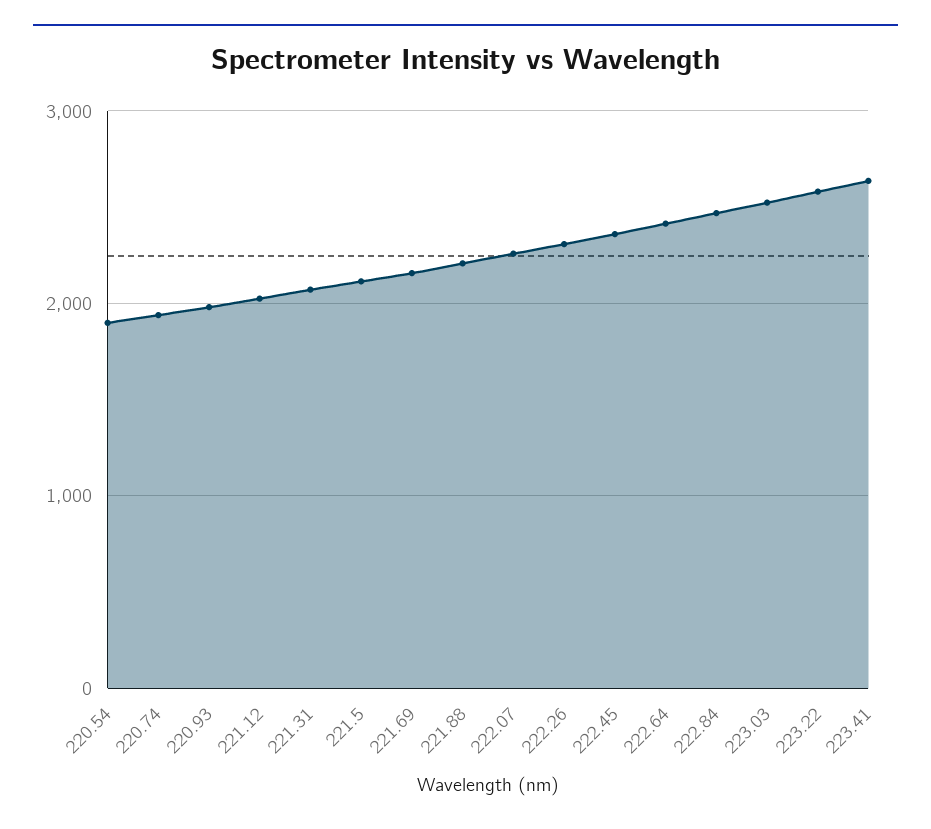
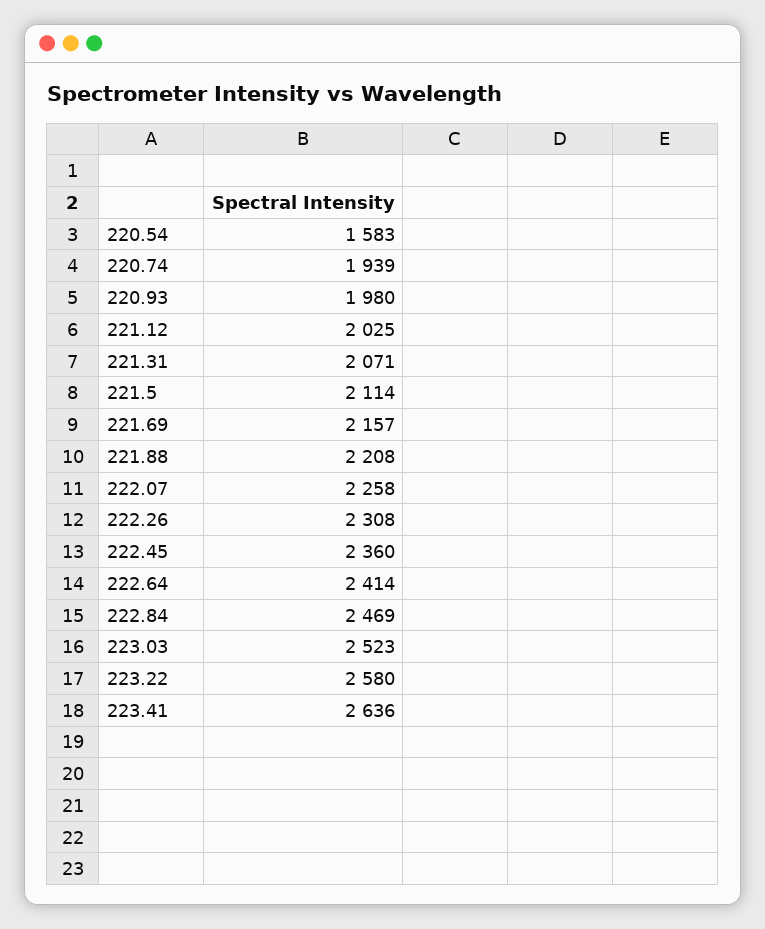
  {
-   "220.54": 1900,
+   "220.54": 1583,
    "220.74": 1939,
    "220.93": 1980,
    "221.12": 2025,
    "221.31": 2071,
    "221.5": 2114,
    "221.69": 2157,
    "221.88": 2208,
    "222.07": 2258,
    "222.26": 2308,
    "222.45": 2360,
    "222.64": 2414,
    "222.84": 2469,
    "223.03": 2523,
    "223.22": 2580,
    "223.41": 2636
  }

